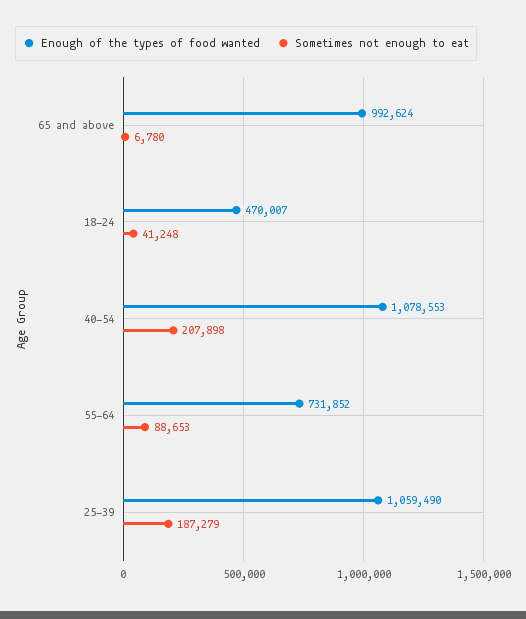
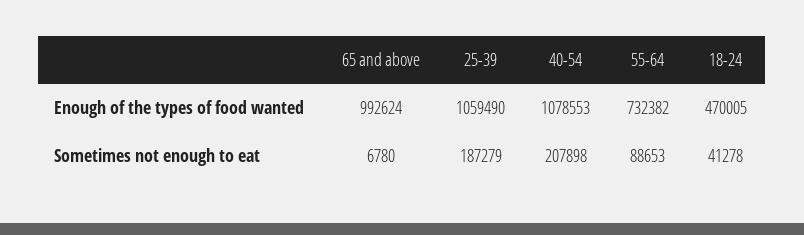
  {
    "Enough of the types of food wanted": {
      "65 and above": 992624,
-     "18-24": 470007,
+     "18-24": 470005,
      "40-54": 1078553,
-     "55-64": 731852,
+     "55-64": 732382,
      "25-39": 1059490
    },
    "Sometimes not enough to eat": {
      "65 and above": 6780,
-     "18-24": 41248,
+     "18-24": 41278,
      "40-54": 207898,
      "55-64": 88653,
      "25-39": 187279
    }
  }

